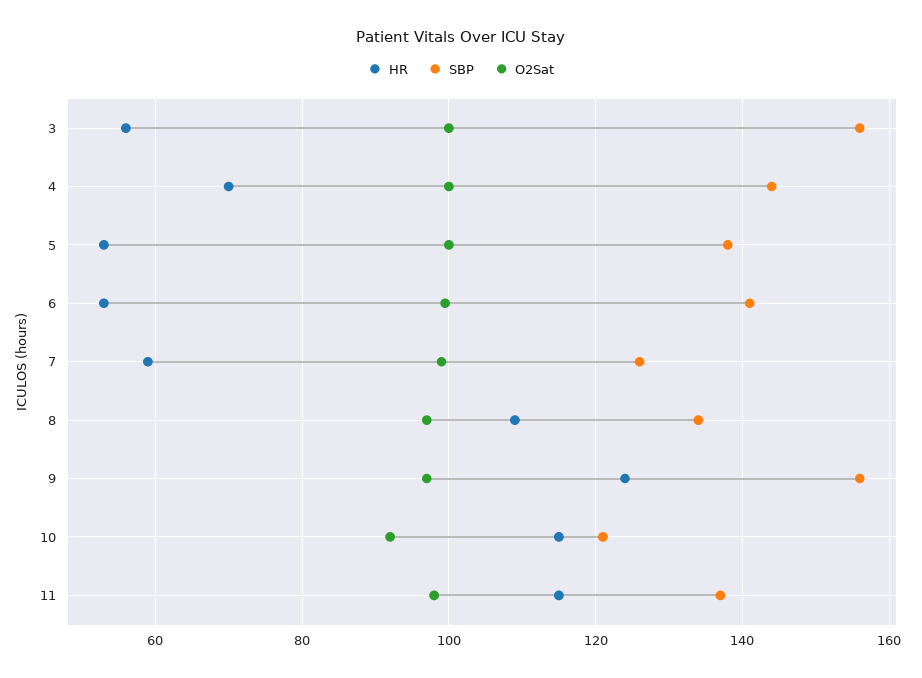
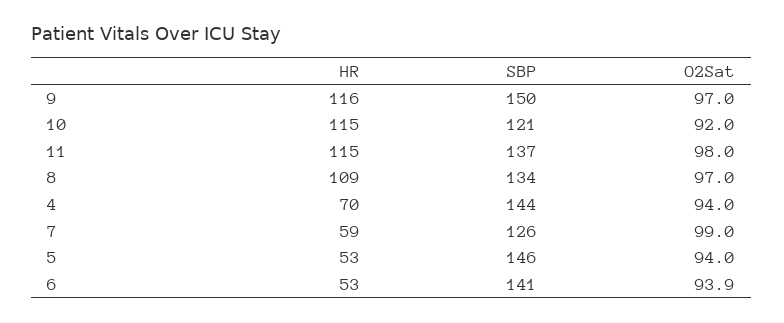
  {
    "HR": {
-     "3": 56,
      "4": 70,
      "5": 53,
      "6": 53,
      "7": 59,
      "8": 109,
-     "9": 124,
+     "9": 116,
      "10": 115,
      "11": 115
    },
    "SBP": {
-     "3": 156,
      "4": 144,
-     "5": 138,
+     "5": 146,
      "6": 141,
      "7": 126,
      "8": 134,
-     "9": 156,
+     "9": 150,
      "10": 121,
      "11": 137
    },
    "O2Sat": {
-     "3": 100,
-     "4": 100,
+     "4": 94,
-     "5": 100,
+     "5": 94,
-     "6": 100,
+     "6": 93.9,
      "7": 99,
      "8": 97,
      "9": 97,
      "10": 92,
      "11": 98
    }
  }

